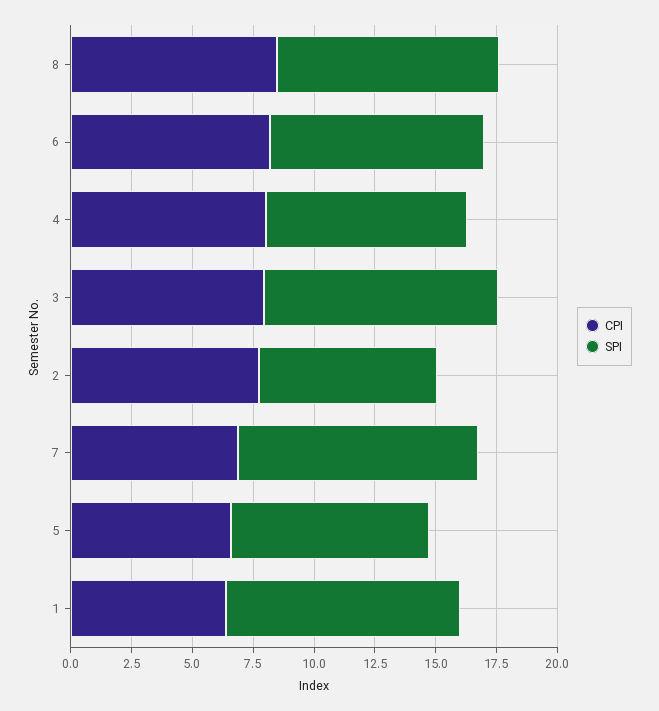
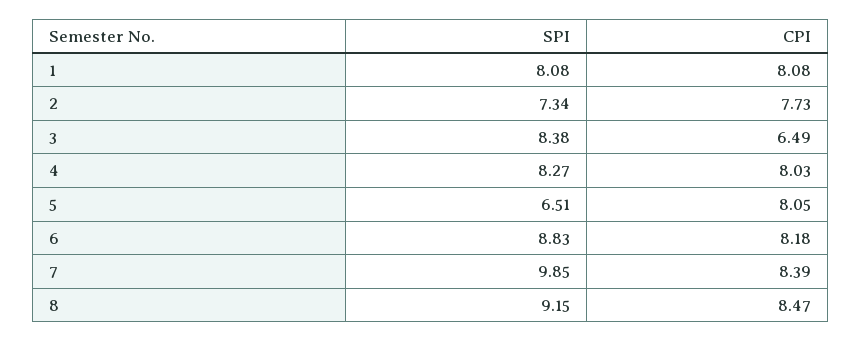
  {
    "CPI": {
      "8": 8.47,
      "6": 8.18,
      "4": 8.03,
-     "3": 8,
+     "3": 6.49,
      "2": 7.73,
-     "7": 7,
+     "7": 8.39,
-     "5": 6.5,
+     "5": 8.05,
-     "1": 6.5
+     "1": 8.08
    },
    "SPI": {
      "8": 9.15,
      "6": 8.83,
      "4": 8.27,
-     "3": 9.5,
+     "3": 8.38,
      "2": 7.34,
      "7": 9.85,
-     "5": 8,
+     "5": 6.51,
-     "1": 9.5
+     "1": 8.08
    }
  }

